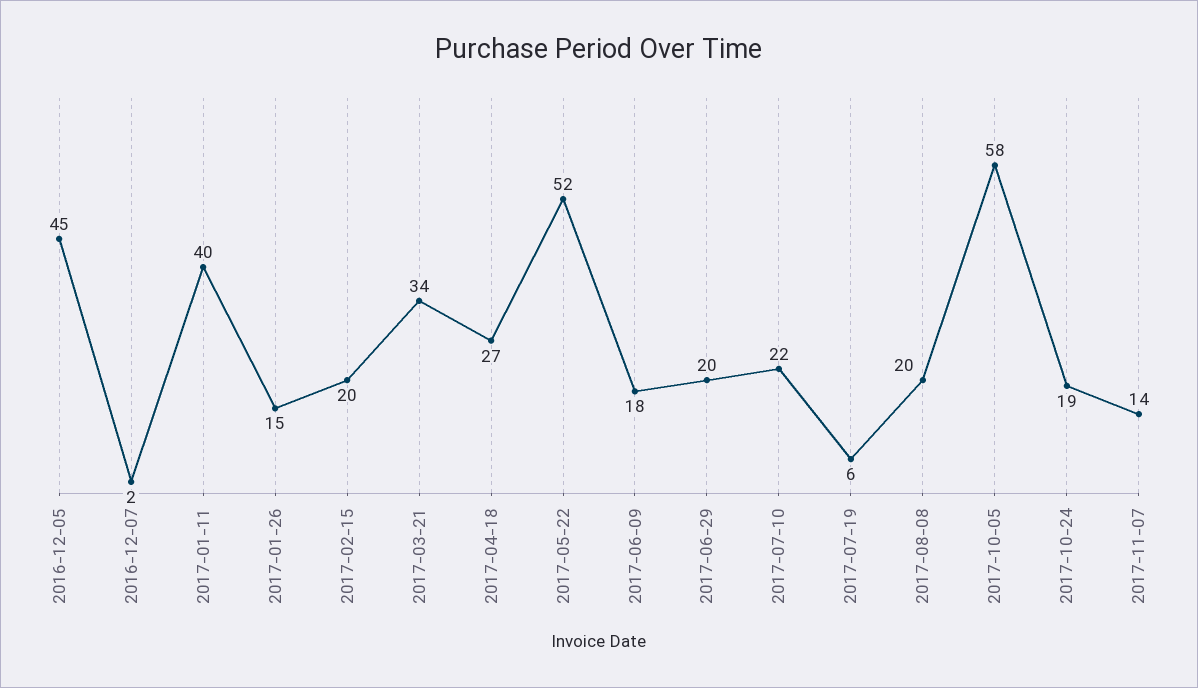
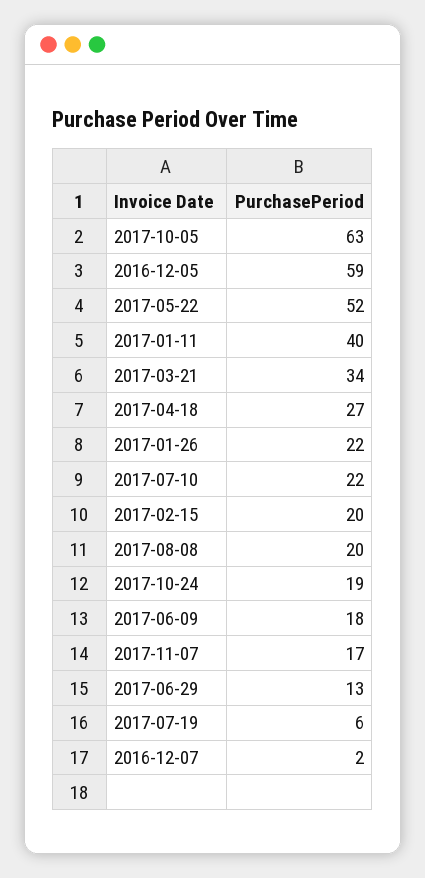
  {
-   "2016-12-05": 45,
+   "2016-12-05": 59,
    "2016-12-07": 2,
    "2017-01-11": 40,
-   "2017-01-26": 15,
+   "2017-01-26": 22,
    "2017-02-15": 20,
    "2017-03-21": 34,
    "2017-04-18": 27,
    "2017-05-22": 52,
    "2017-06-09": 18,
-   "2017-06-29": 20,
+   "2017-06-29": 13,
    "2017-07-10": 22,
    "2017-07-19": 6,
    "2017-08-08": 20,
-   "2017-10-05": 58,
+   "2017-10-05": 63,
    "2017-10-24": 19,
-   "2017-11-07": 14
+   "2017-11-07": 17
  }

